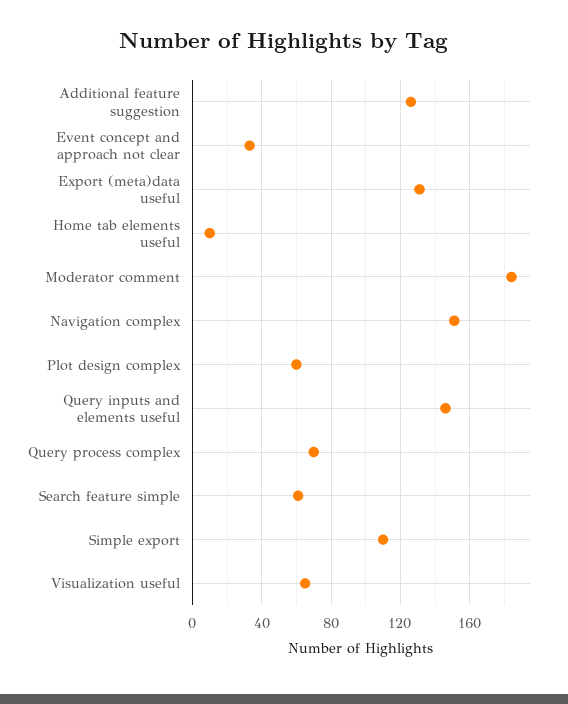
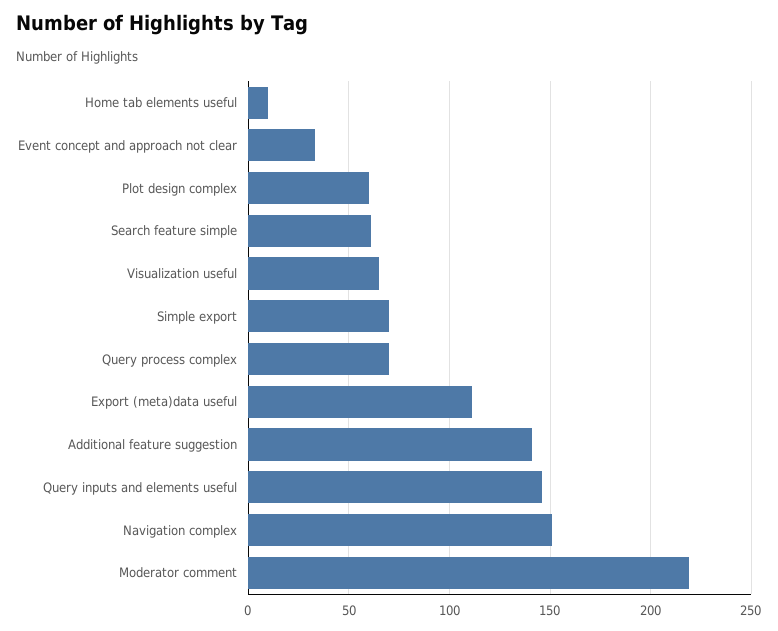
  {
-   "Additional feature suggestion": 125,
+   "Additional feature suggestion": 140,
    "Event concept and approach not clear": 35,
-   "Export (meta)data useful": 130,
+   "Export (meta)data useful": 110,
    "Home tab elements useful": 10,
-   "Moderator comment": 185,
+   "Moderator comment": 220,
    "Navigation complex": 150,
    "Plot design complex": 60,
    "Query inputs and elements useful": 145,
    "Query process complex": 70,
    "Search feature simple": 60,
-   "Simple export": 110,
+   "Simple export": 70,
    "Visualization useful": 65
  }

